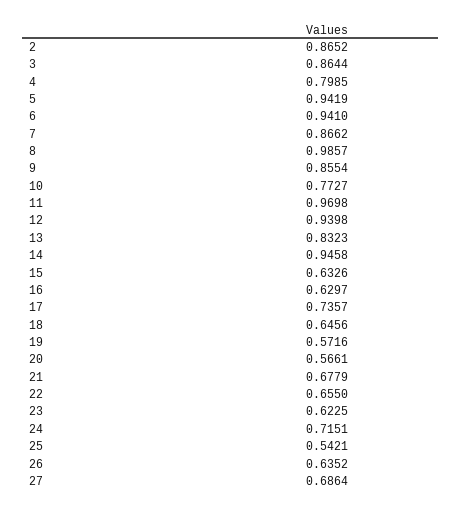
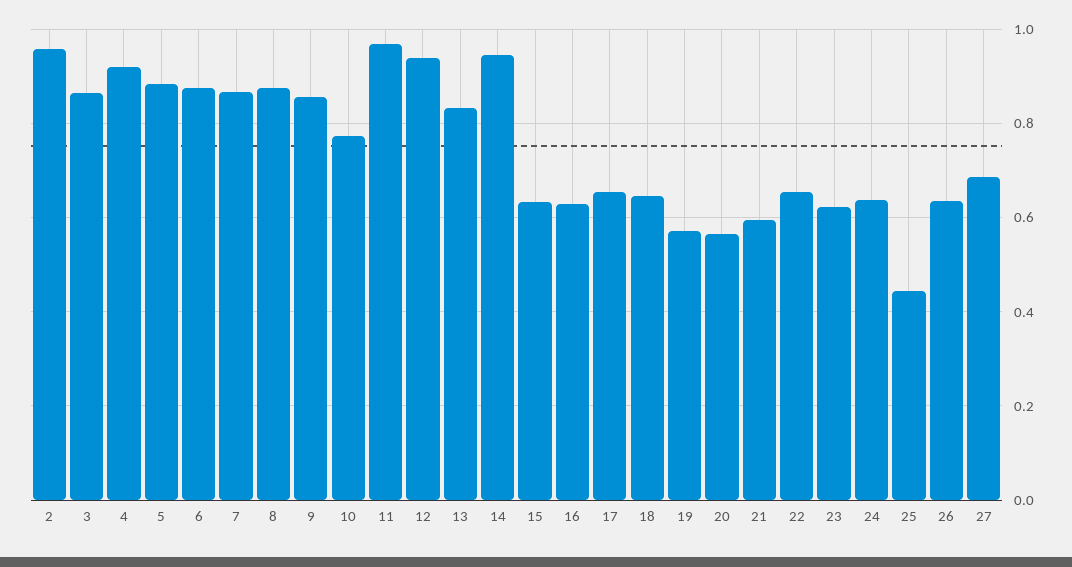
  {
-   "2": 0.8652,
+   "2": 0.96,
    "3": 0.8644,
-   "4": 0.7985,
+   "4": 0.92,
-   "5": 0.9419,
+   "5": 0.88,
-   "6": 0.941,
+   "6": 0.88,
    "7": 0.8662,
-   "8": 0.9857,
+   "8": 0.88,
    "9": 0.8554,
    "10": 0.7727,
    "11": 0.9698,
    "12": 0.9398,
    "13": 0.8323,
    "14": 0.9458,
    "15": 0.6326,
    "16": 0.6297,
-   "17": 0.7357,
+   "17": 0.66,
    "18": 0.6456,
    "19": 0.5716,
    "20": 0.5661,
-   "21": 0.6779,
+   "21": 0.6,
    "22": 0.655,
    "23": 0.6225,
-   "24": 0.7151,
+   "24": 0.64,
-   "25": 0.5421,
+   "25": 0.44,
    "26": 0.6352,
    "27": 0.6864
  }

